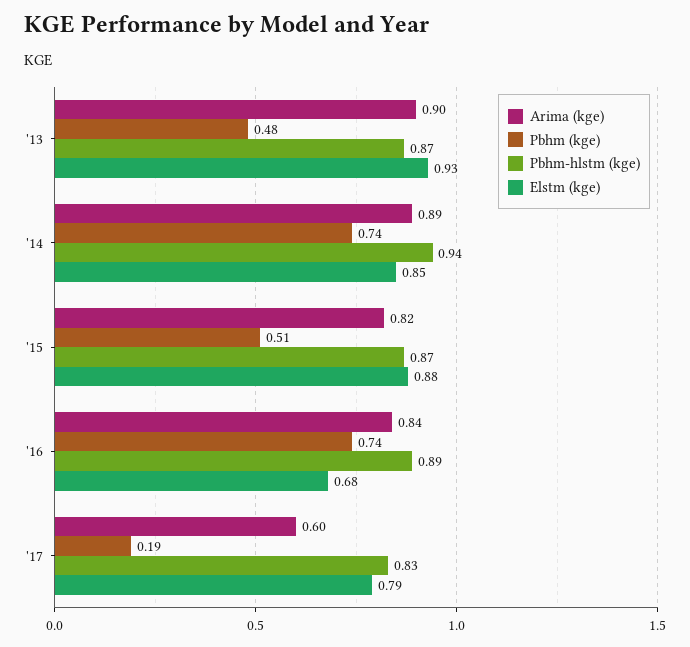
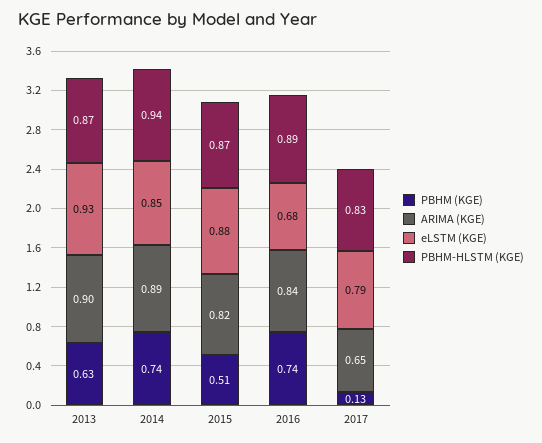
  {
    "Arima (kge)": {
      "'13": 0.9,
      "'14": 0.89,
      "'15": 0.82,
      "'16": 0.84,
-     "'17": 0.6
+     "'17": 0.65
    },
    "Pbhm (kge)": {
-     "'13": 0.48,
+     "'13": 0.63,
      "'14": 0.74,
      "'15": 0.51,
      "'16": 0.74,
-     "'17": 0.19
+     "'17": 0.13
    },
    "Pbhm-hlstm (kge)": {
      "'13": 0.87,
      "'14": 0.94,
      "'15": 0.87,
      "'16": 0.89,
      "'17": 0.83
    },
    "Elstm (kge)": {
      "'13": 0.93,
      "'14": 0.85,
      "'15": 0.88,
      "'16": 0.68,
      "'17": 0.79
    }
  }

